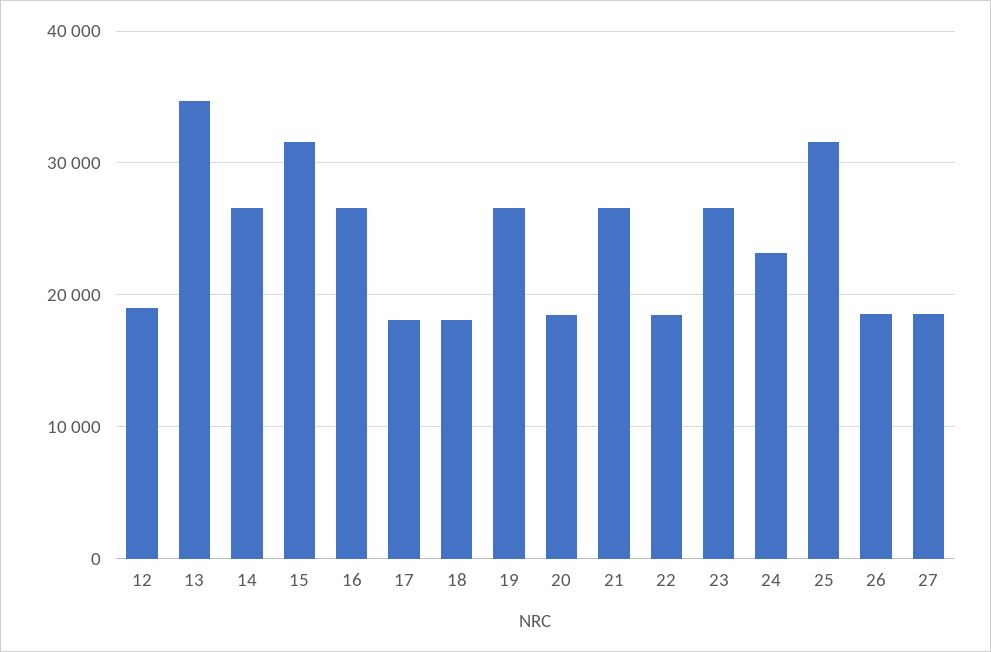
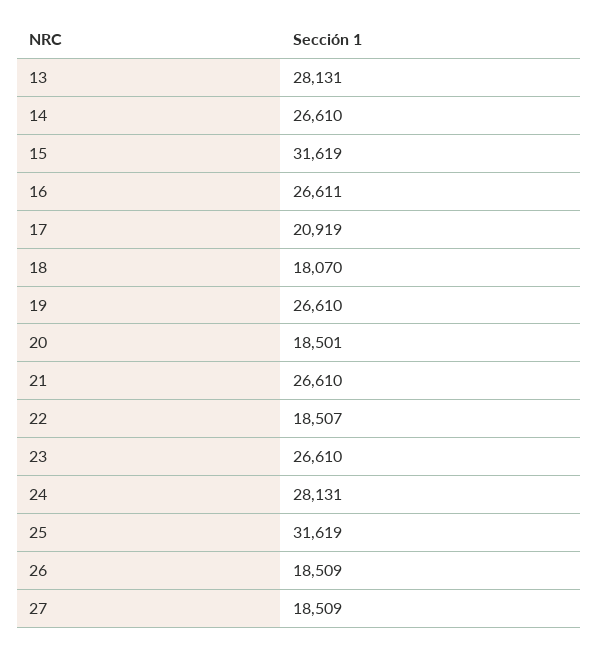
  {
-   "12": 19000,
-   "13": 35000,
+   "13": 28131,
    "14": 26610,
    "15": 31619,
    "16": 26611,
-   "17": 18000,
+   "17": 20919,
    "18": 18070,
    "19": 26610,
    "20": 18501,
    "21": 26610,
    "22": 18507,
    "23": 26610,
-   "24": 23000,
+   "24": 28131,
    "25": 31619,
    "26": 18509,
    "27": 18509
  }

